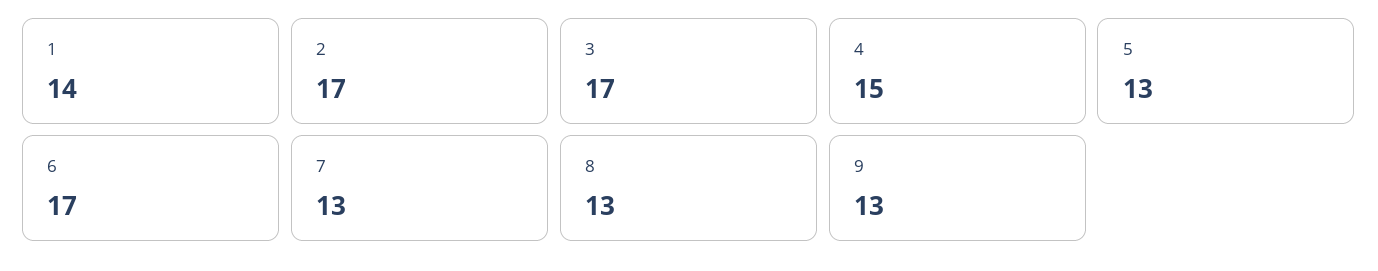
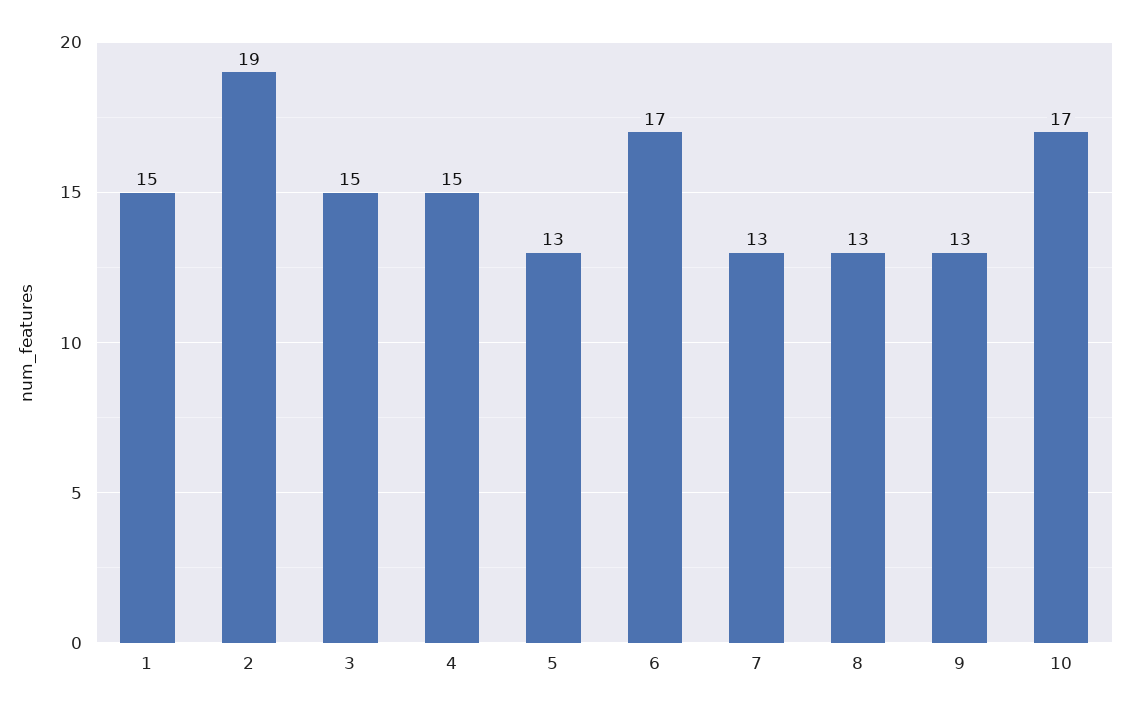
  {
-   "1": 14,
+   "1": 15,
-   "2": 17,
+   "2": 19,
-   "3": 17,
+   "3": 15,
    "4": 15,
    "5": 13,
    "6": 17,
    "7": 13,
    "8": 13,
-   "9": 13
+   "9": 13,
+   "10": 17
  }

